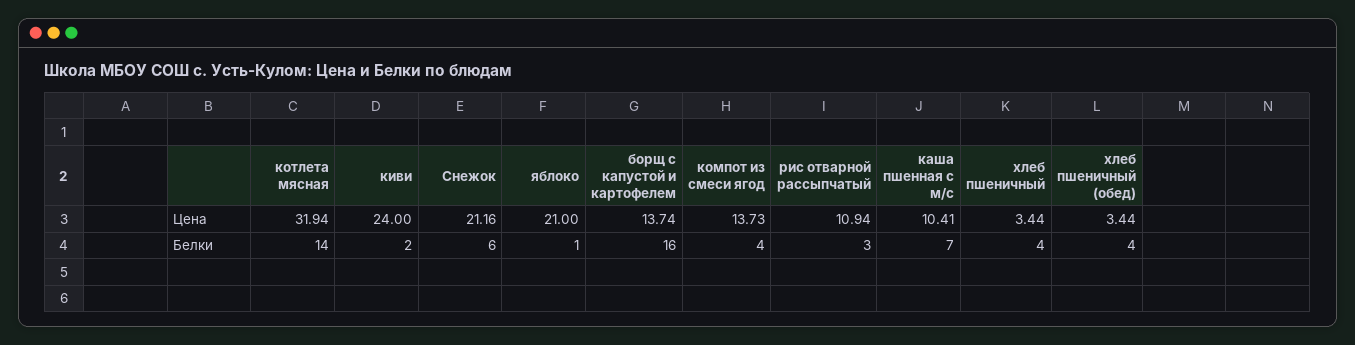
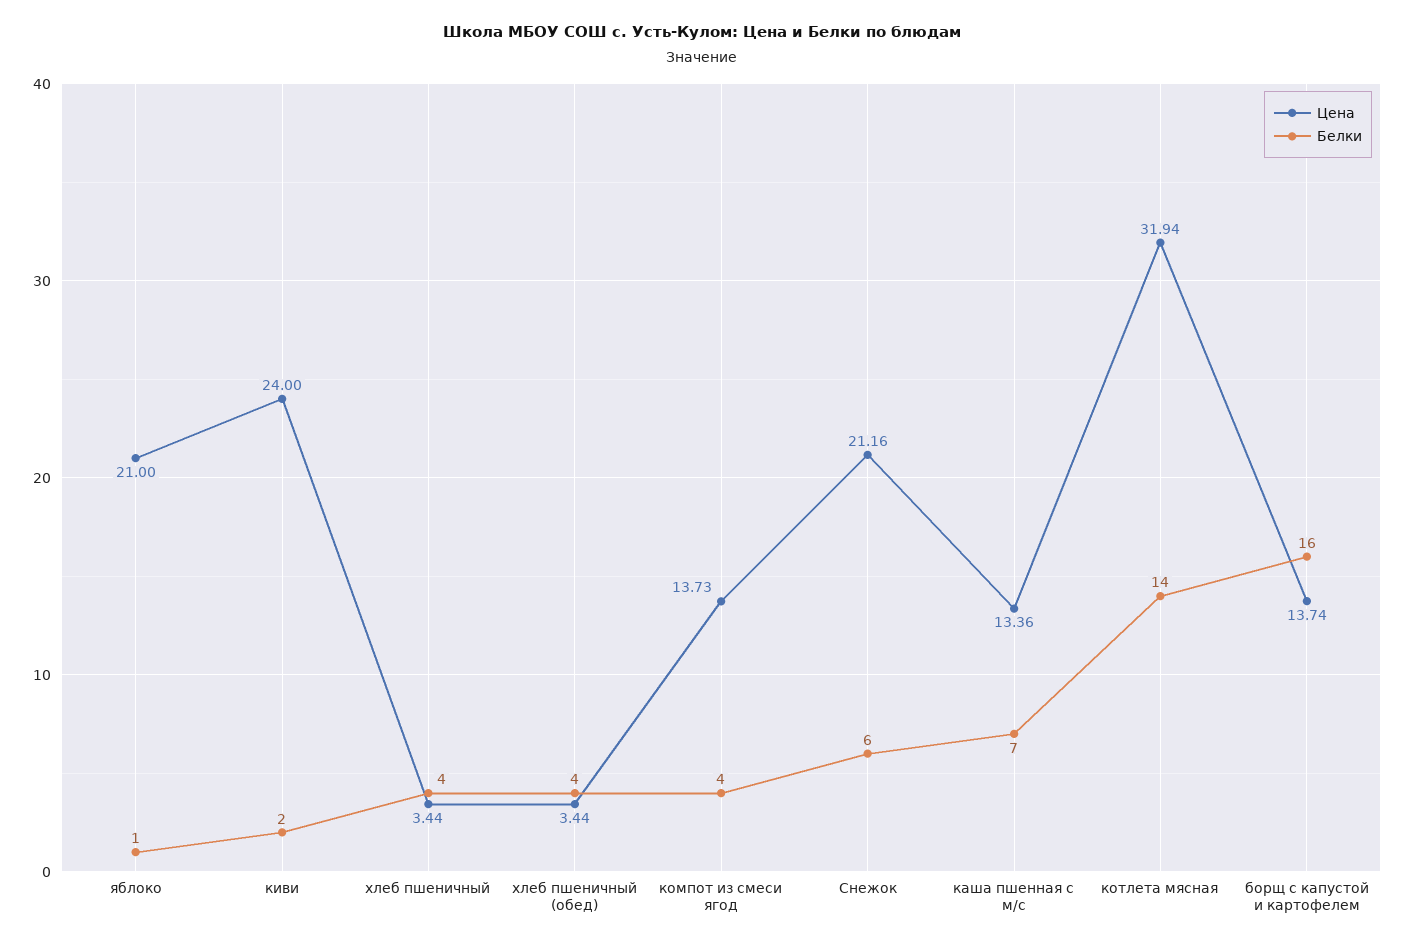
  {
    "Цена": {
      "котлета мясная": 31.94,
      "киви": 24,
      "Снежок": 21.16,
      "яблоко": 21,
      "борщ с капустой и картофелем": 13.74,
      "компот из смеси ягод": 13.73,
-     "рис отварной рассыпчатый": 10.94,
-     "каша пшенная с м/с": 10.41,
+     "каша пшенная с м/с": 13.36,
      "хлеб пшеничный": 3.44,
      "хлеб пшеничный (обед)": 3.44
    },
    "Белки": {
      "котлета мясная": 14,
      "киви": 2,
      "Снежок": 6,
      "яблоко": 1,
      "борщ с капустой и картофелем": 16,
      "компот из смеси ягод": 4,
-     "рис отварной рассыпчатый": 3,
      "каша пшенная с м/с": 7,
      "хлеб пшеничный": 4,
      "хлеб пшеничный (обед)": 4
    }
  }

